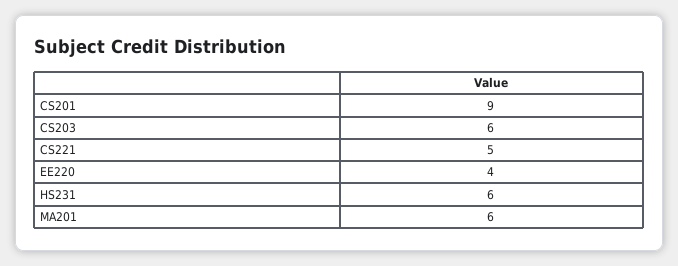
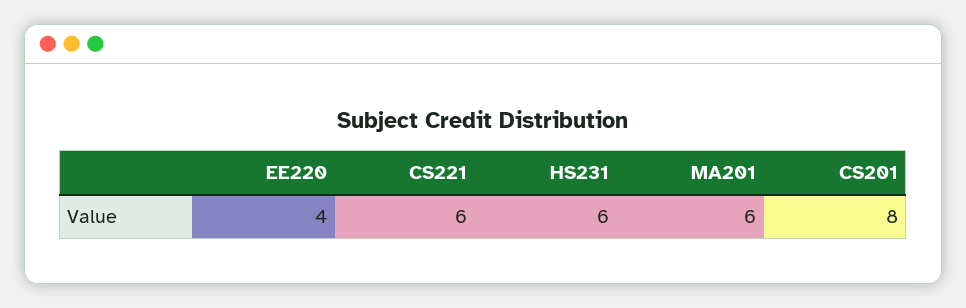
  {
-   "CS201": 9,
+   "CS201": 8,
-   "CS203": 6,
-   "CS221": 5,
+   "CS221": 6,
    "EE220": 4,
    "HS231": 6,
    "MA201": 6
  }

